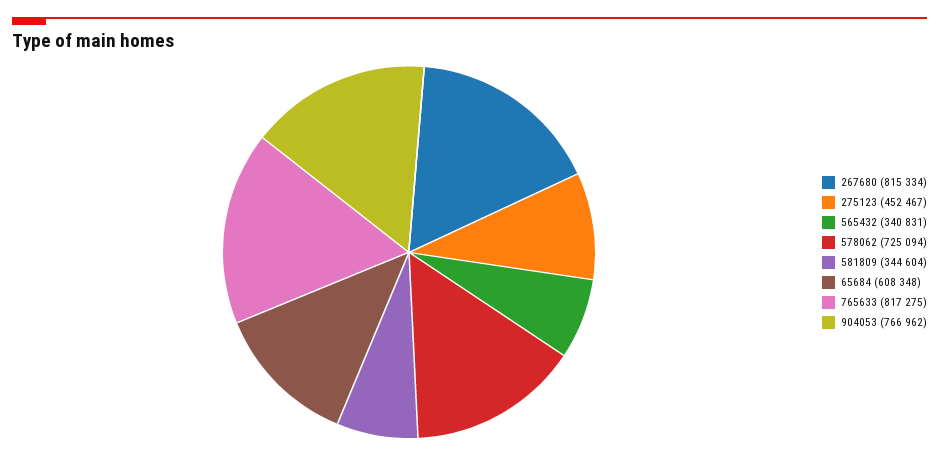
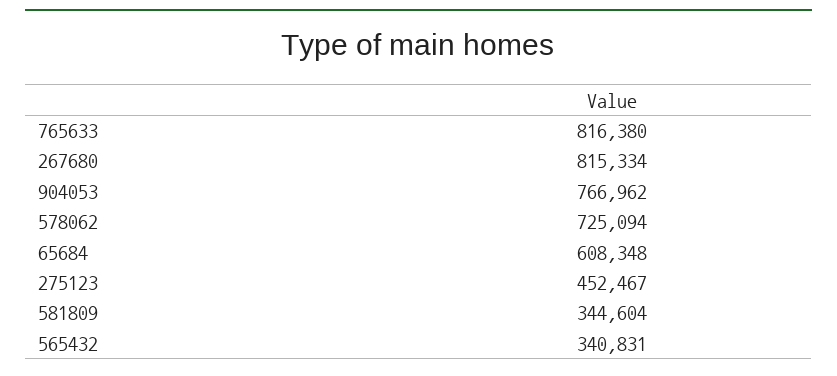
  {
    "267680": 815334,
    "275123": 452467,
    "565432": 340831,
    "578062": 725094,
    "581809": 344604,
    "65684": 608348,
-   "765633": 817275,
+   "765633": 816380,
    "904053": 766962
  }

